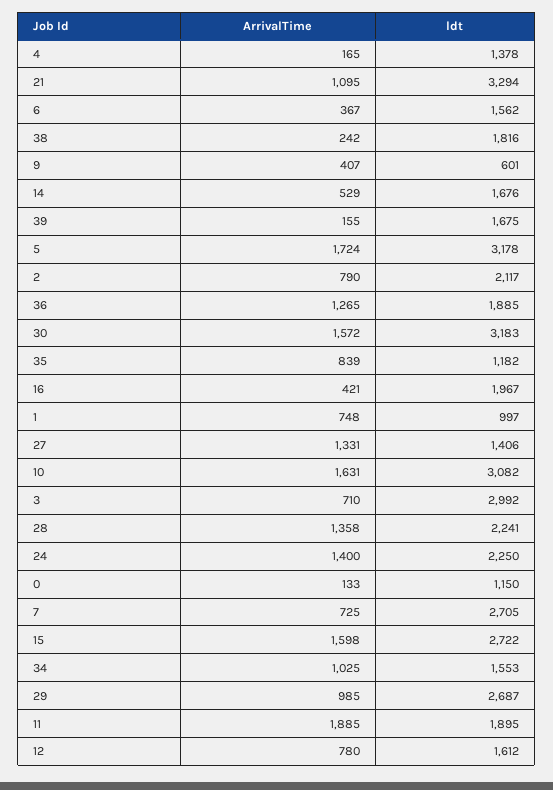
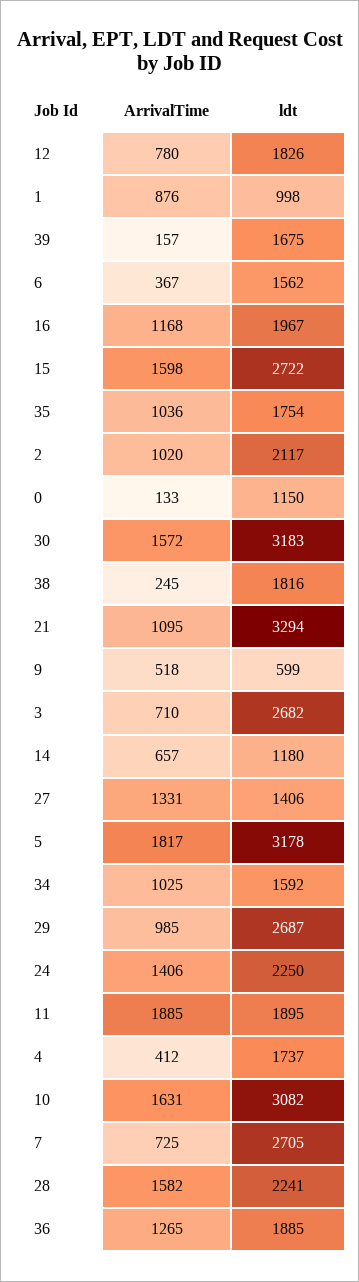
  {
    "ArrivalTime": {
-     "4": 165,
+     "4": 412,
      "21": 1095,
      "6": 367,
-     "38": 242,
+     "38": 245,
-     "9": 407,
+     "9": 518,
-     "14": 529,
+     "14": 657,
-     "39": 155,
+     "39": 157,
-     "5": 1724,
+     "5": 1817,
-     "2": 790,
+     "2": 1020,
      "36": 1265,
      "30": 1572,
-     "35": 839,
+     "35": 1036,
-     "16": 421,
+     "16": 1168,
-     "1": 748,
+     "1": 876,
      "27": 1331,
      "10": 1631,
      "3": 710,
-     "28": 1358,
+     "28": 1582,
-     "24": 1400,
+     "24": 1406,
      "0": 133,
      "7": 725,
      "15": 1598,
      "34": 1025,
      "29": 985,
      "11": 1885,
      "12": 780
    },
    "ldt": {
-     "4": 1378,
+     "4": 1737,
      "21": 3294,
      "6": 1562,
      "38": 1816,
-     "9": 601,
+     "9": 599,
-     "14": 1676,
+     "14": 1180,
      "39": 1675,
      "5": 3178,
      "2": 2117,
      "36": 1885,
      "30": 3183,
-     "35": 1182,
+     "35": 1754,
      "16": 1967,
-     "1": 997,
+     "1": 998,
      "27": 1406,
      "10": 3082,
-     "3": 2992,
+     "3": 2682,
      "28": 2241,
      "24": 2250,
      "0": 1150,
      "7": 2705,
      "15": 2722,
-     "34": 1553,
+     "34": 1592,
      "29": 2687,
      "11": 1895,
-     "12": 1612
+     "12": 1826
    }
  }

